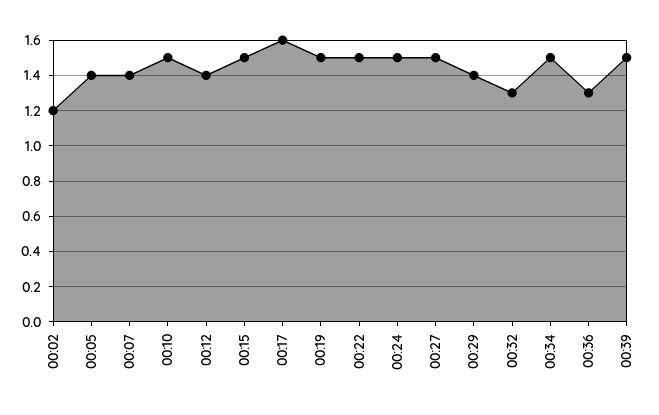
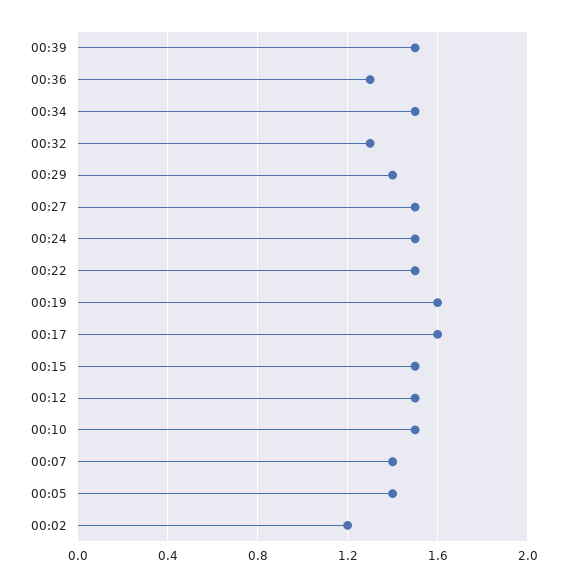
  {
    "00:02": 1.2,
    "00:05": 1.4,
    "00:07": 1.4,
    "00:10": 1.5,
-   "00:12": 1.4,
+   "00:12": 1.5,
    "00:15": 1.5,
    "00:17": 1.6,
-   "00:19": 1.5,
+   "00:19": 1.6,
    "00:22": 1.5,
    "00:24": 1.5,
    "00:27": 1.5,
    "00:29": 1.4,
    "00:32": 1.3,
    "00:34": 1.5,
    "00:36": 1.3,
    "00:39": 1.5
  }

